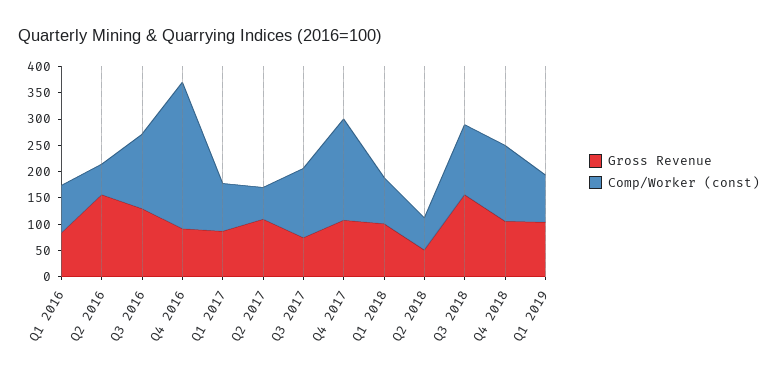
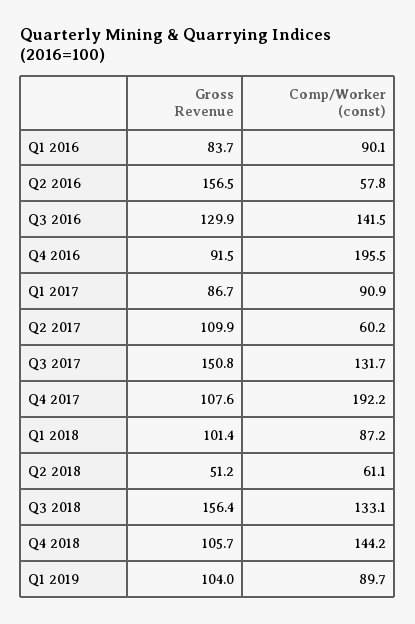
  {
    "Gross Revenue": {
      "Q1 2016": 83.7,
      "Q2 2016": 156.5,
      "Q3 2016": 129.9,
      "Q4 2016": 91.5,
      "Q1 2017": 86.7,
      "Q2 2017": 109.9,
-     "Q3 2017": 75,
+     "Q3 2017": 150.8,
      "Q4 2017": 107.6,
      "Q1 2018": 101.4,
      "Q2 2018": 51.2,
      "Q3 2018": 156.4,
      "Q4 2018": 105.7,
      "Q1 2019": 104
    },
    "Comp/Worker (const)": {
      "Q1 2016": 90.1,
      "Q2 2016": 57.8,
      "Q3 2016": 141.5,
-     "Q4 2016": 275,
+     "Q4 2016": 195.5,
      "Q1 2017": 90.9,
      "Q2 2017": 60.2,
      "Q3 2017": 131.7,
      "Q4 2017": 192.2,
      "Q1 2018": 87.2,
      "Q2 2018": 61.1,
      "Q3 2018": 133.1,
      "Q4 2018": 144.2,
      "Q1 2019": 89.7
    }
  }

